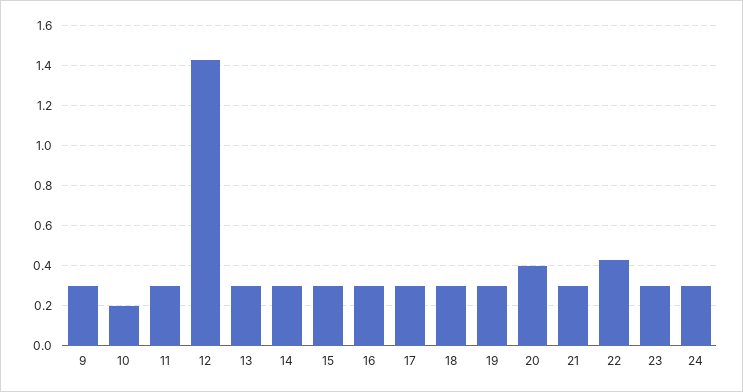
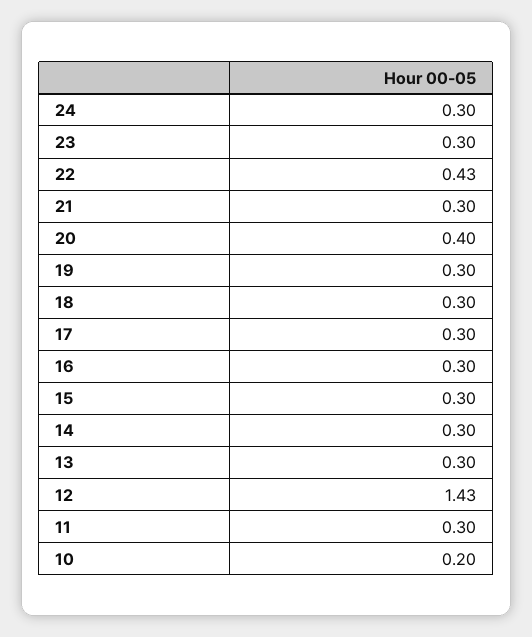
  {
-   "9": 0.3,
    "10": 0.2,
    "11": 0.3,
    "12": 1.43,
    "13": 0.3,
    "14": 0.3,
    "15": 0.3,
    "16": 0.3,
    "17": 0.3,
    "18": 0.3,
    "19": 0.3,
    "20": 0.4,
    "21": 0.3,
    "22": 0.43,
    "23": 0.3,
    "24": 0.3
  }

